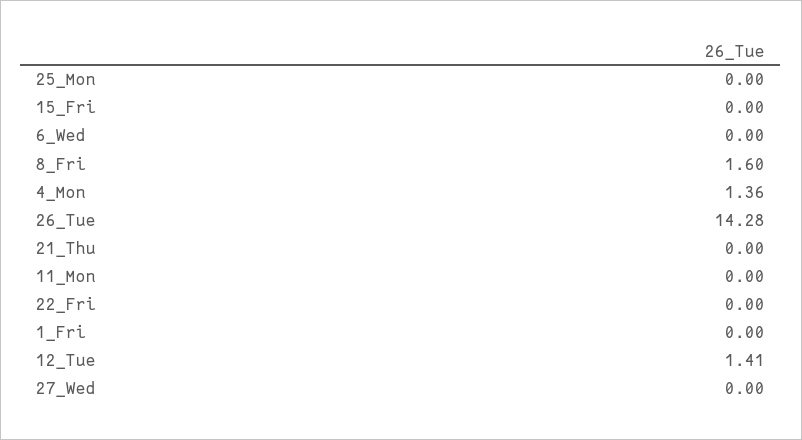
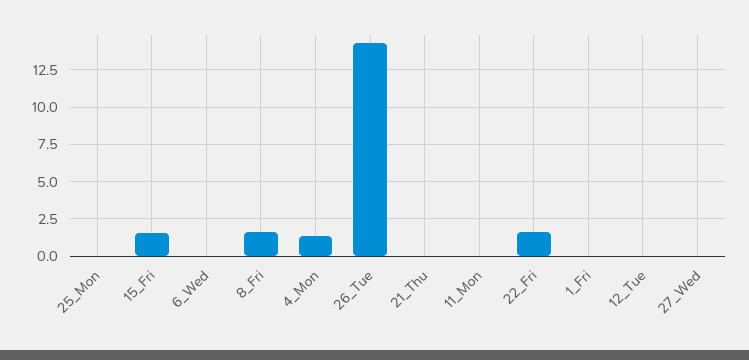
  {
    "25_Mon": 0,
-   "15_Fri": 0,
+   "15_Fri": 1.5,
    "6_Wed": 0,
    "8_Fri": 1.6,
    "4_Mon": 1.36,
    "26_Tue": 14.28,
    "21_Thu": 0,
    "11_Mon": 0,
-   "22_Fri": 0,
+   "22_Fri": 1.5,
    "1_Fri": 0,
-   "12_Tue": 1.41,
+   "12_Tue": 0,
    "27_Wed": 0
  }

